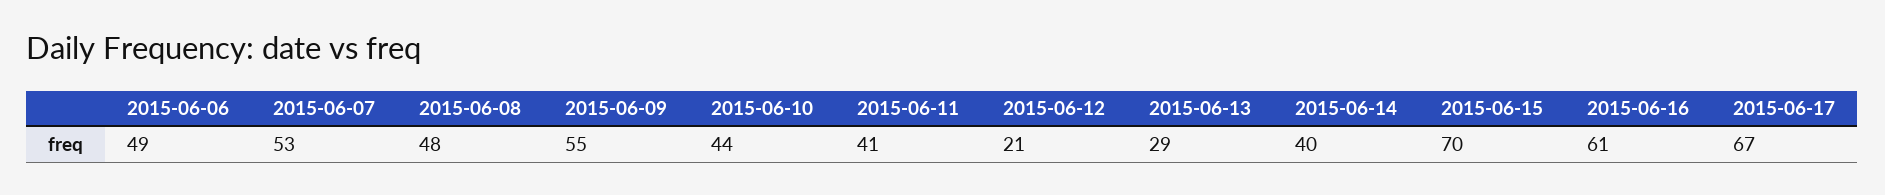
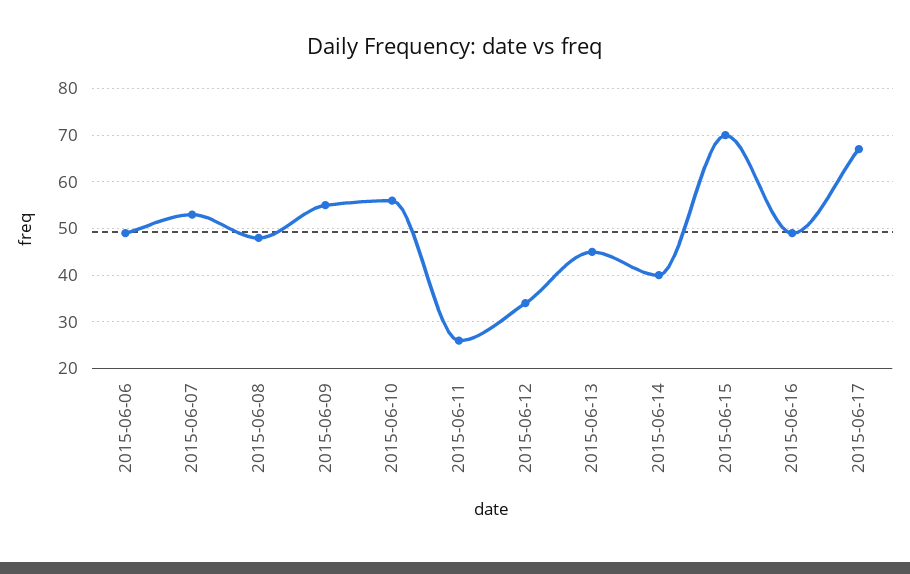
  {
    "2015-06-06": 49,
    "2015-06-07": 53,
    "2015-06-08": 48,
    "2015-06-09": 55,
-   "2015-06-10": 44,
+   "2015-06-10": 55,
-   "2015-06-11": 41,
+   "2015-06-11": 25,
-   "2015-06-12": 21,
+   "2015-06-12": 35,
-   "2015-06-13": 29,
+   "2015-06-13": 45,
    "2015-06-14": 40,
    "2015-06-15": 70,
-   "2015-06-16": 61,
+   "2015-06-16": 50,
    "2015-06-17": 67
  }

